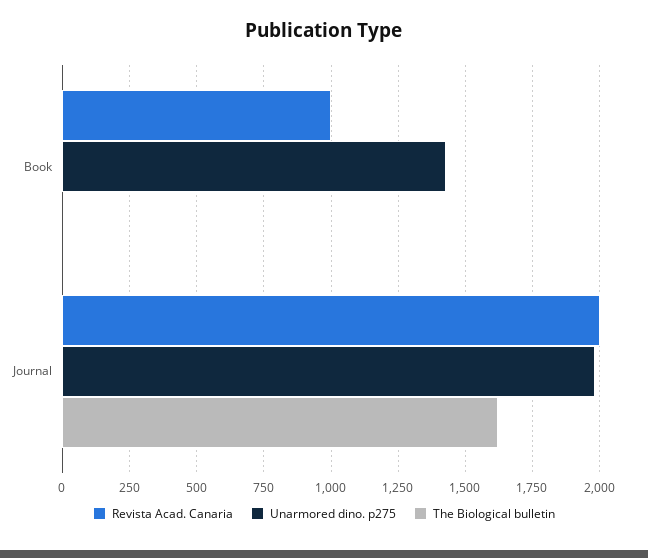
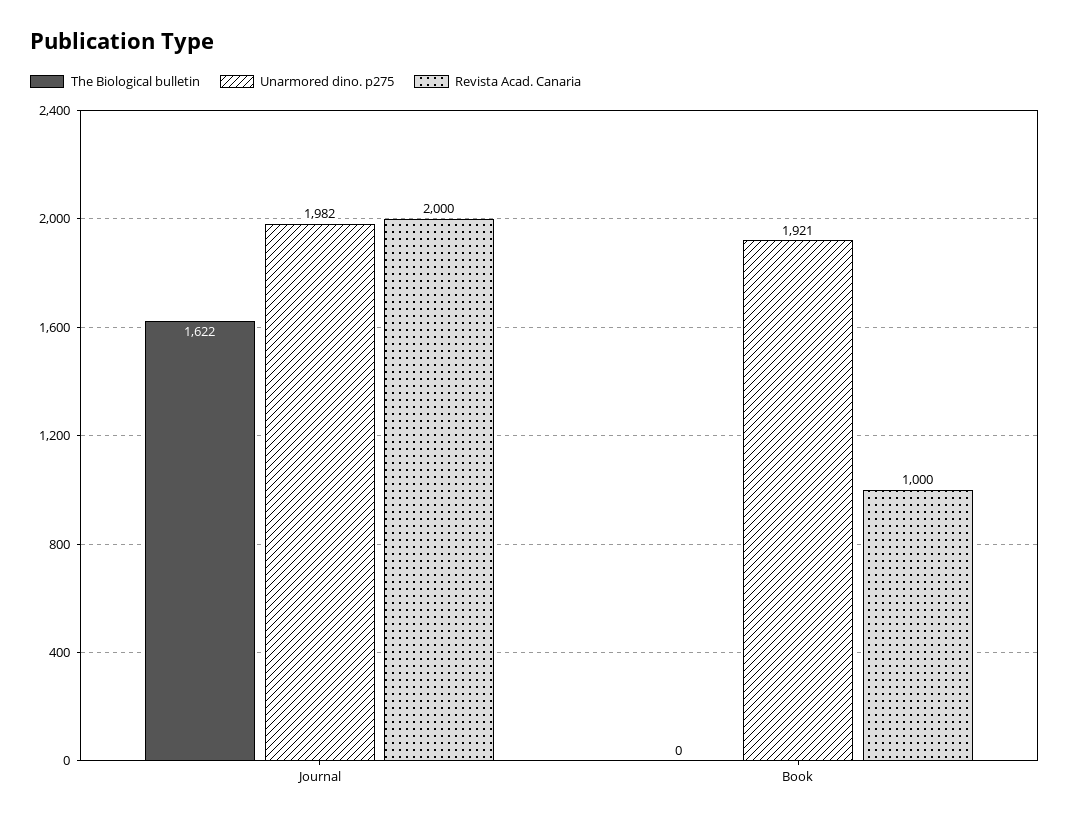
  {
    "Revista Acad. Canaria": {
      "Book": 1000,
      "Journal": 2000
    },
    "Unarmored dino. p275": {
-     "Book": 1425,
+     "Book": 1921,
      "Journal": 1982
    },
    "The Biological bulletin": {
      "Book": 0,
      "Journal": 1622
    }
  }

